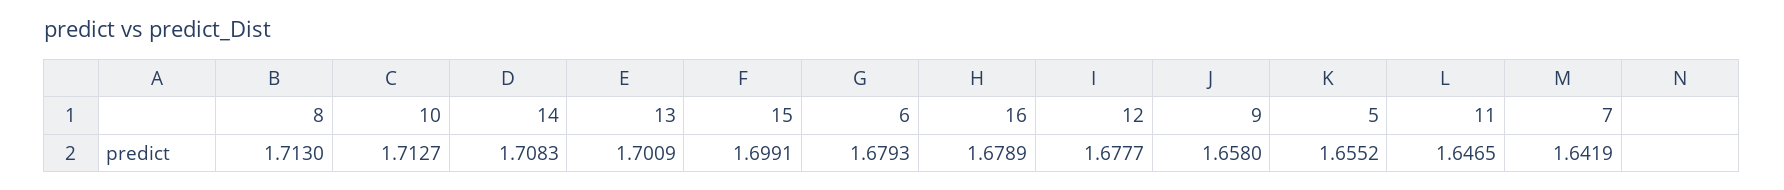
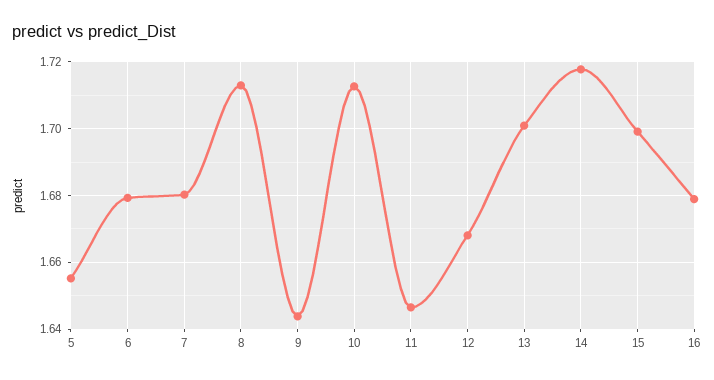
  {
    "8": 1.713,
    "10": 1.7127,
-   "14": 1.7083,
+   "14": 1.718,
    "13": 1.7009,
    "15": 1.6991,
    "6": 1.6793,
    "16": 1.6789,
-   "12": 1.6777,
+   "12": 1.668,
-   "9": 1.658,
+   "9": 1.644,
    "5": 1.6552,
    "11": 1.6465,
-   "7": 1.6419
+   "7": 1.68
  }

